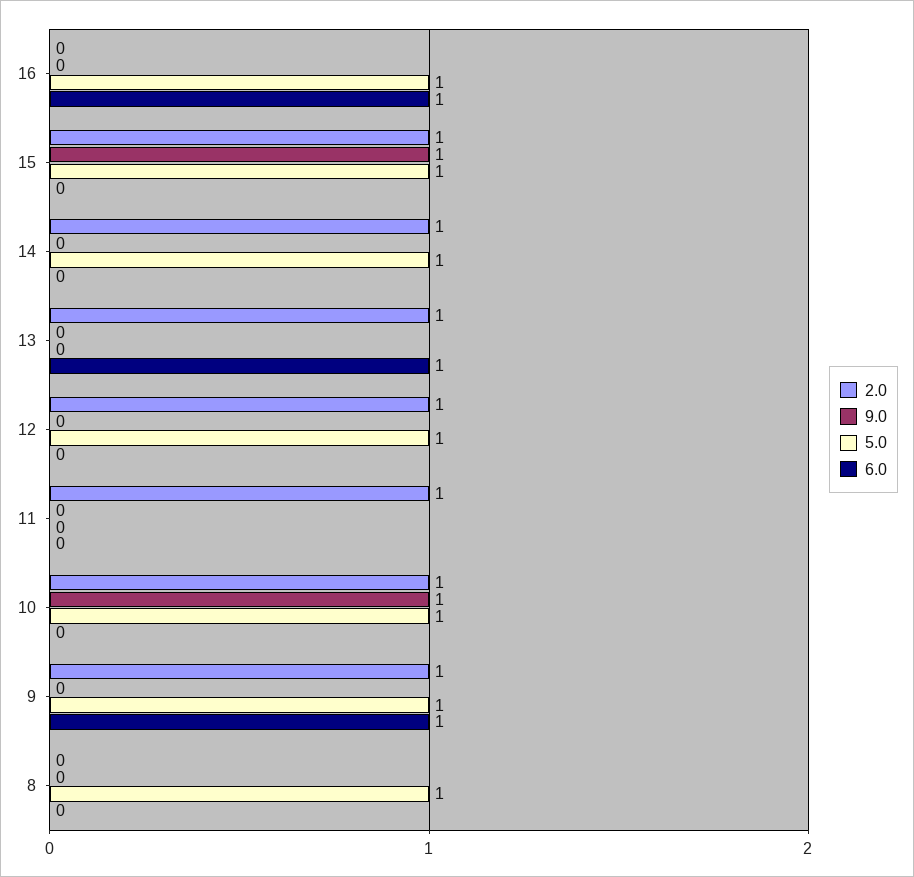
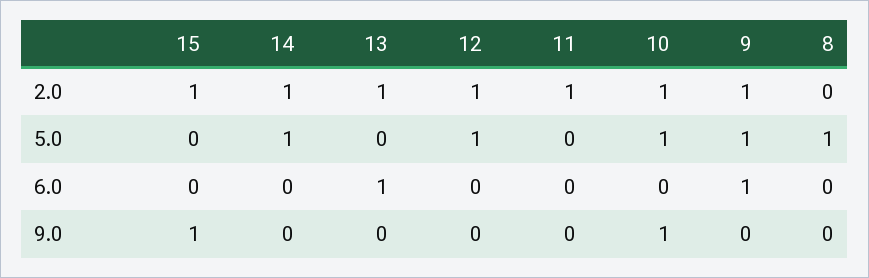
  {
    "2.0": {
-     "16": 0,
      "15": 1,
      "14": 1,
      "13": 1,
      "12": 1,
      "11": 1,
      "10": 1,
      "9": 1,
      "8": 0
    },
    "9.0": {
-     "16": 0,
      "15": 1,
      "14": 0,
      "13": 0,
      "12": 0,
      "11": 0,
      "10": 1,
      "9": 0,
      "8": 0
    },
    "5.0": {
-     "16": 1,
-     "15": 1,
+     "15": 0,
      "14": 1,
      "13": 0,
      "12": 1,
      "11": 0,
      "10": 1,
      "9": 1,
      "8": 1
    },
    "6.0": {
-     "16": 1,
      "15": 0,
      "14": 0,
      "13": 1,
      "12": 0,
      "11": 0,
      "10": 0,
      "9": 1,
      "8": 0
    }
  }

